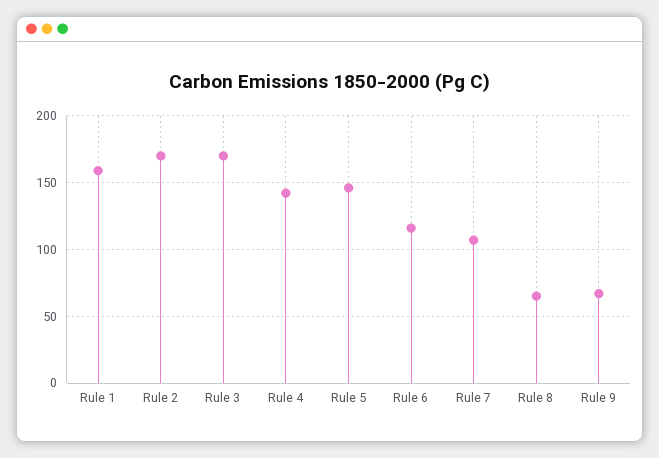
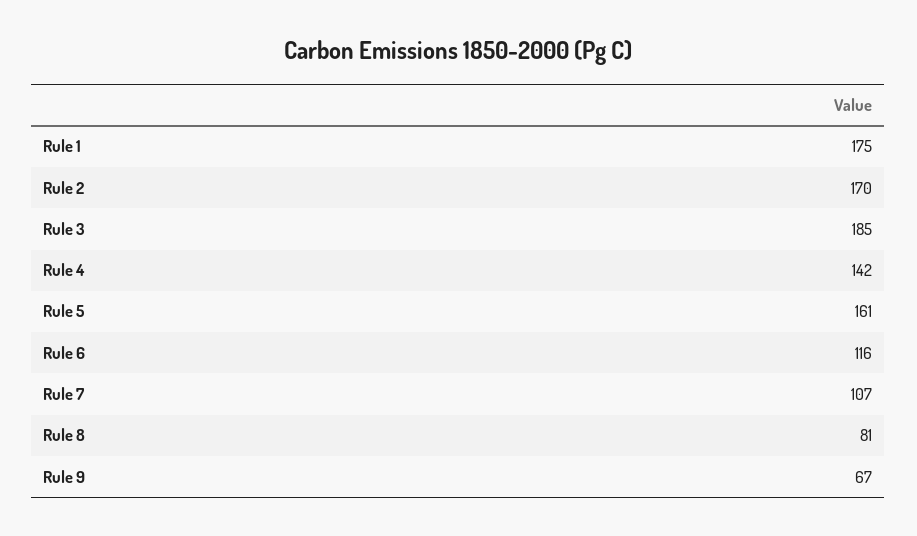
  {
-   "Rule 1": 160,
+   "Rule 1": 175,
    "Rule 2": 170,
-   "Rule 3": 170,
+   "Rule 3": 185,
    "Rule 4": 142,
-   "Rule 5": 145,
+   "Rule 5": 161,
    "Rule 6": 116,
    "Rule 7": 107,
-   "Rule 8": 65,
+   "Rule 8": 81,
    "Rule 9": 67
  }

